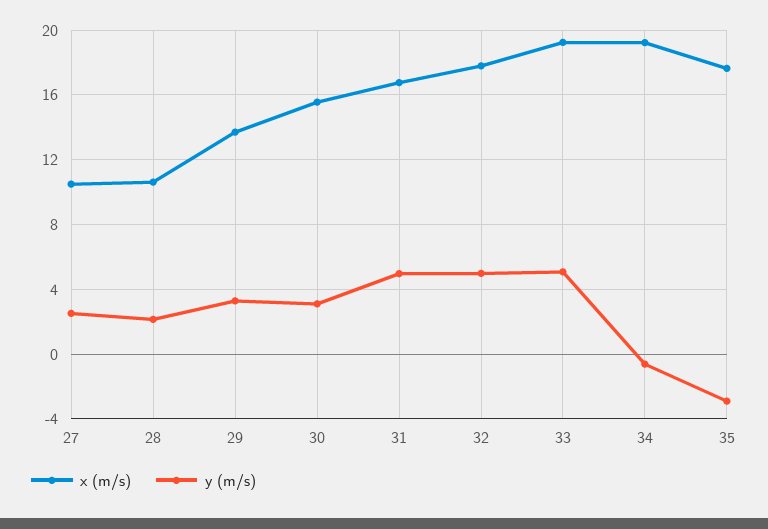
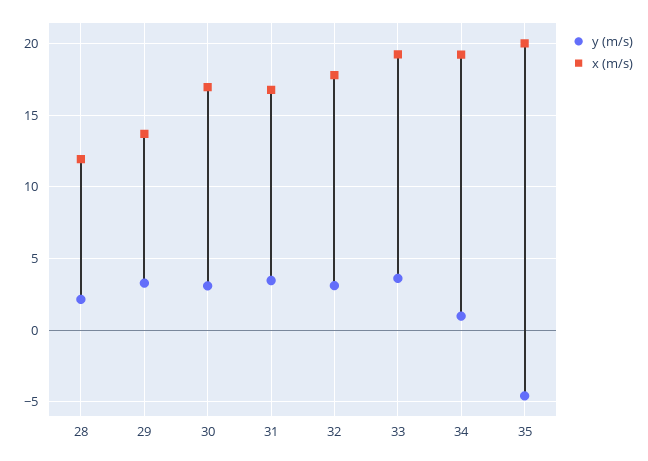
  {
    "x (m/s)": {
-     "27": 10.5,
-     "28": 10.5,
+     "28": 12,
      "29": 13.5,
-     "30": 15.5,
+     "30": 17,
      "31": 17,
      "32": 18,
      "33": 19,
      "34": 19,
-     "35": 17.5
+     "35": 20
    },
    "y (m/s)": {
-     "27": 2.5,
      "28": 2,
      "29": 3.5,
      "30": 3,
-     "31": 5,
+     "31": 3.5,
-     "32": 5,
+     "32": 3,
-     "33": 5,
+     "33": 3.5,
-     "34": -0.5,
+     "34": 1,
-     "35": -3
+     "35": -4.5
    }
  }

